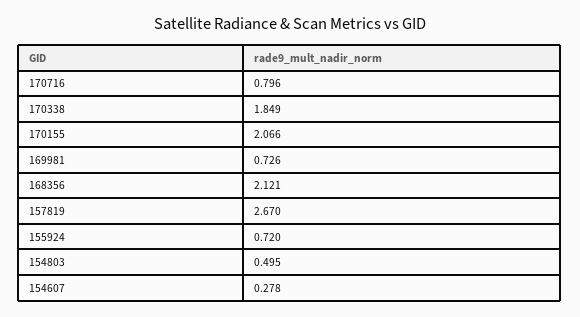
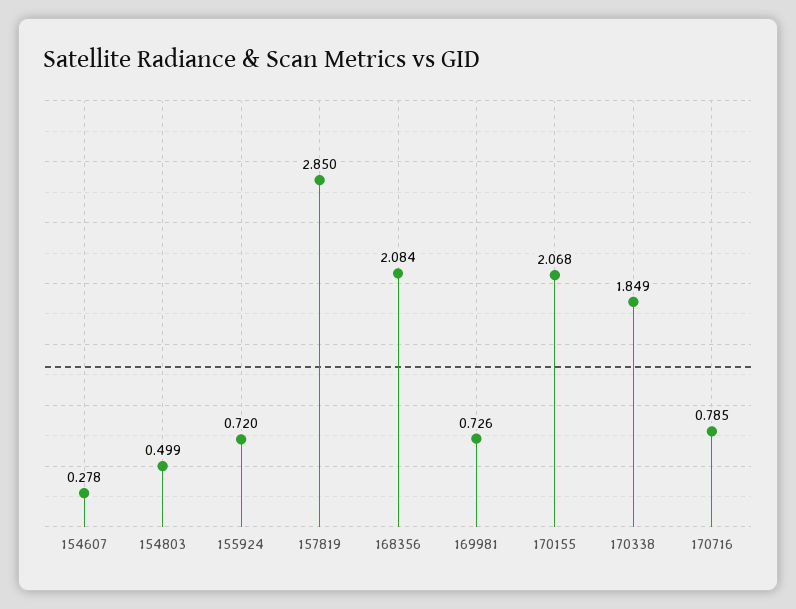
  {
-   "170716": 0.796,
+   "170716": 0.785,
    "170338": 1.849,
-   "170155": 2.066,
+   "170155": 2.068,
    "169981": 0.726,
-   "168356": 2.121,
+   "168356": 2.084,
-   "157819": 2.67,
+   "157819": 2.85,
    "155924": 0.72,
-   "154803": 0.495,
+   "154803": 0.499,
    "154607": 0.278
  }

